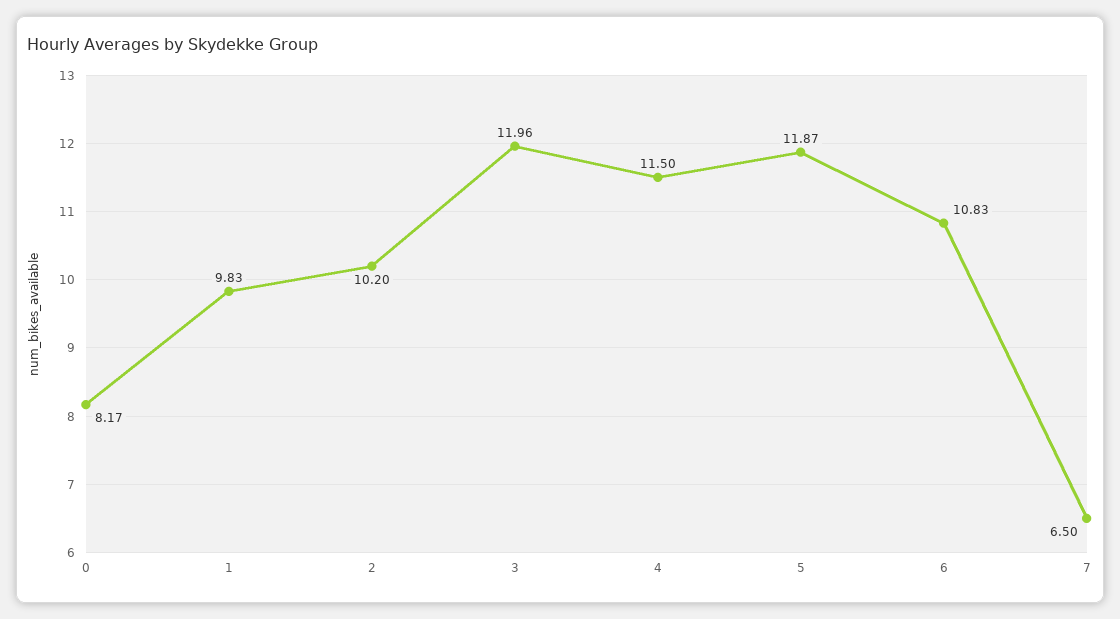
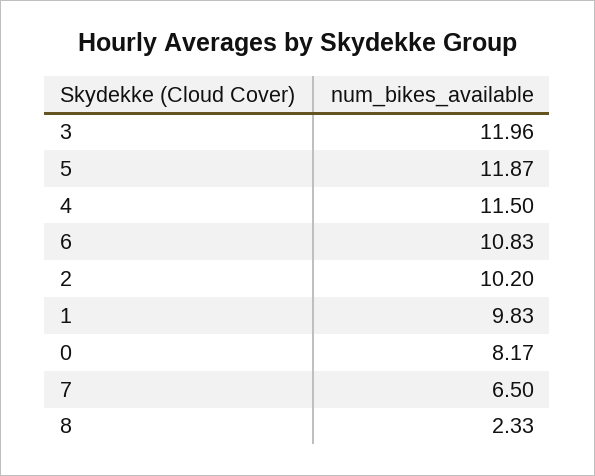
  {
    "0": 8.17,
    "1": 9.83,
    "2": 10.2,
    "3": 11.96,
    "4": 11.5,
    "5": 11.87,
    "6": 10.83,
-   "7": 6.5
+   "7": 6.5,
+   "8": 2.33
  }

